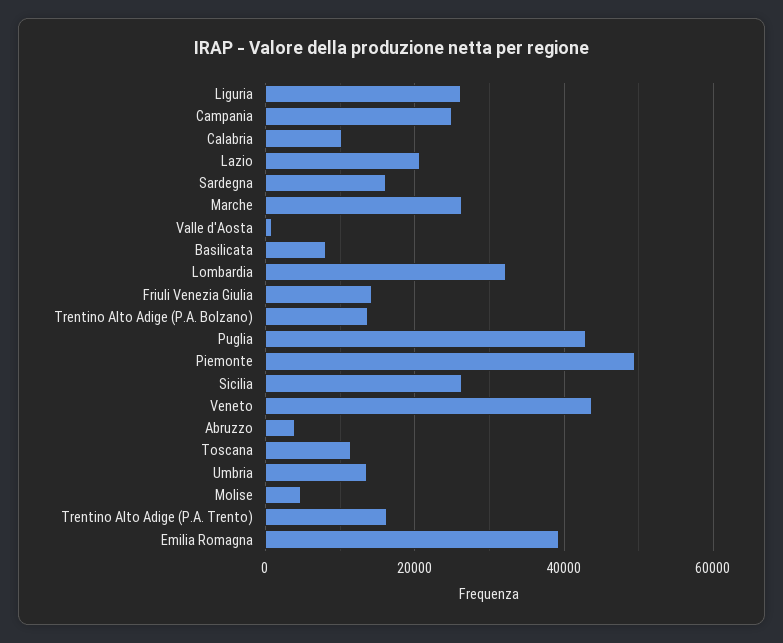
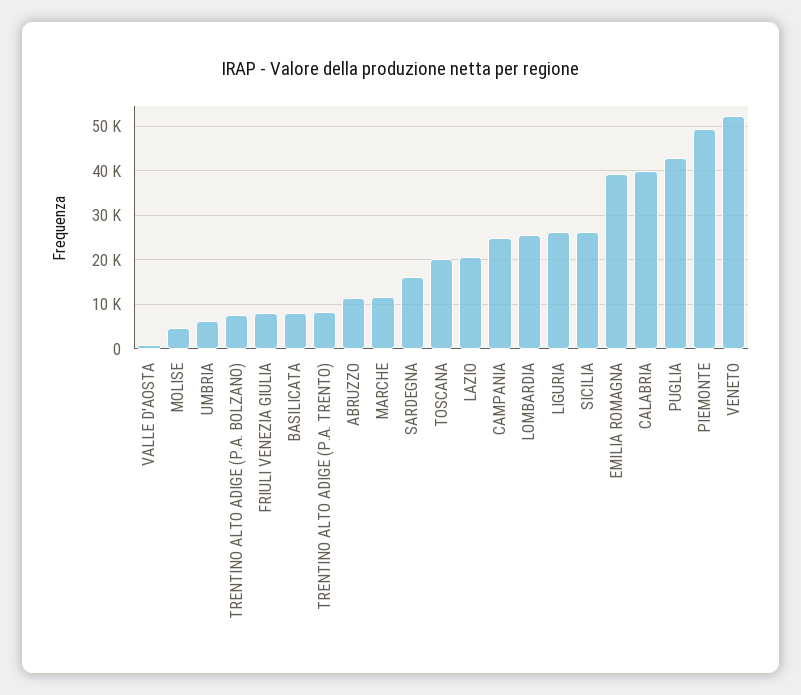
  {
    "Liguria": 26000,
    "Campania": 26000,
-   "Calabria": 10000,
+   "Calabria": 40000,
    "Lazio": 20000,
    "Sardegna": 16000,
-   "Marche": 26000,
+   "Marche": 12000,
    "Valle d'Aosta": 0,
    "Basilicata": 8000,
-   "Lombardia": 32000,
+   "Lombardia": 26000,
-   "Friuli Venezia Giulia": 14000,
+   "Friuli Venezia Giulia": 8000,
-   "Trentino Alto Adige (P.A. Bolzano)": 14000,
+   "Trentino Alto Adige (P.A. Bolzano)": 8000,
    "Puglia": 42000,
    "Piemonte": 50000,
    "Sicilia": 26000,
-   "Veneto": 44000,
+   "Veneto": 52000,
-   "Abruzzo": 4000,
+   "Abruzzo": 12000,
-   "Toscana": 12000,
+   "Toscana": 20000,
-   "Umbria": 14000,
+   "Umbria": 6000,
    "Molise": 4000,
-   "Trentino Alto Adige (P.A. Trento)": 16000,
+   "Trentino Alto Adige (P.A. Trento)": 8000,
    "Emilia Romagna": 40000
  }

